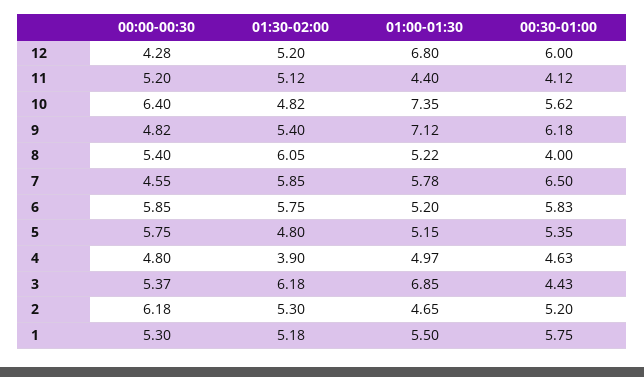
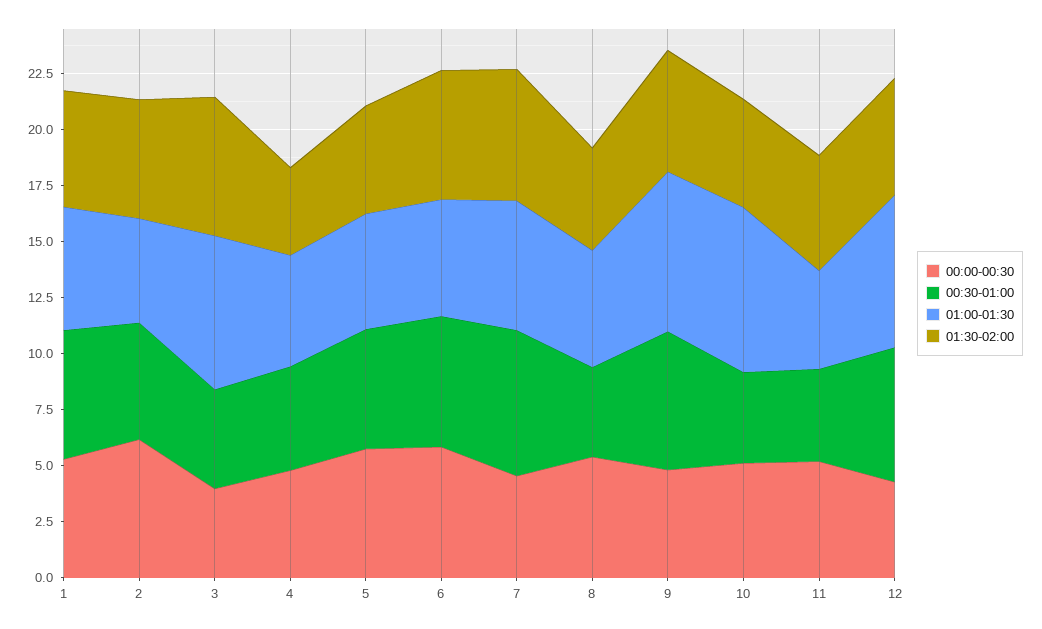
  {
    "00:00-00:30": {
      "12": 4.28,
      "11": 5.2,
-     "10": 6.4,
+     "10": 5,
      "9": 4.82,
      "8": 5.4,
      "7": 4.55,
      "6": 5.85,
      "5": 5.75,
      "4": 4.8,
-     "3": 5.37,
+     "3": 4,
      "2": 6.18,
      "1": 5.3
    },
    "01:30-02:00": {
      "12": 5.2,
      "11": 5.12,
      "10": 4.82,
      "9": 5.4,
-     "8": 6.05,
+     "8": 4.5,
      "7": 5.85,
      "6": 5.75,
      "5": 4.8,
      "4": 3.9,
      "3": 6.18,
      "2": 5.3,
      "1": 5.18
    },
    "01:00-01:30": {
      "12": 6.8,
      "11": 4.4,
      "10": 7.35,
      "9": 7.12,
      "8": 5.22,
      "7": 5.78,
      "6": 5.2,
      "5": 5.15,
      "4": 4.97,
      "3": 6.85,
      "2": 4.65,
      "1": 5.5
    },
    "00:30-01:00": {
      "12": 6,
      "11": 4.12,
-     "10": 5.62,
+     "10": 4,
      "9": 6.18,
      "8": 4,
      "7": 6.5,
      "6": 5.83,
      "5": 5.35,
      "4": 4.63,
      "3": 4.43,
      "2": 5.2,
      "1": 5.75
    }
  }

